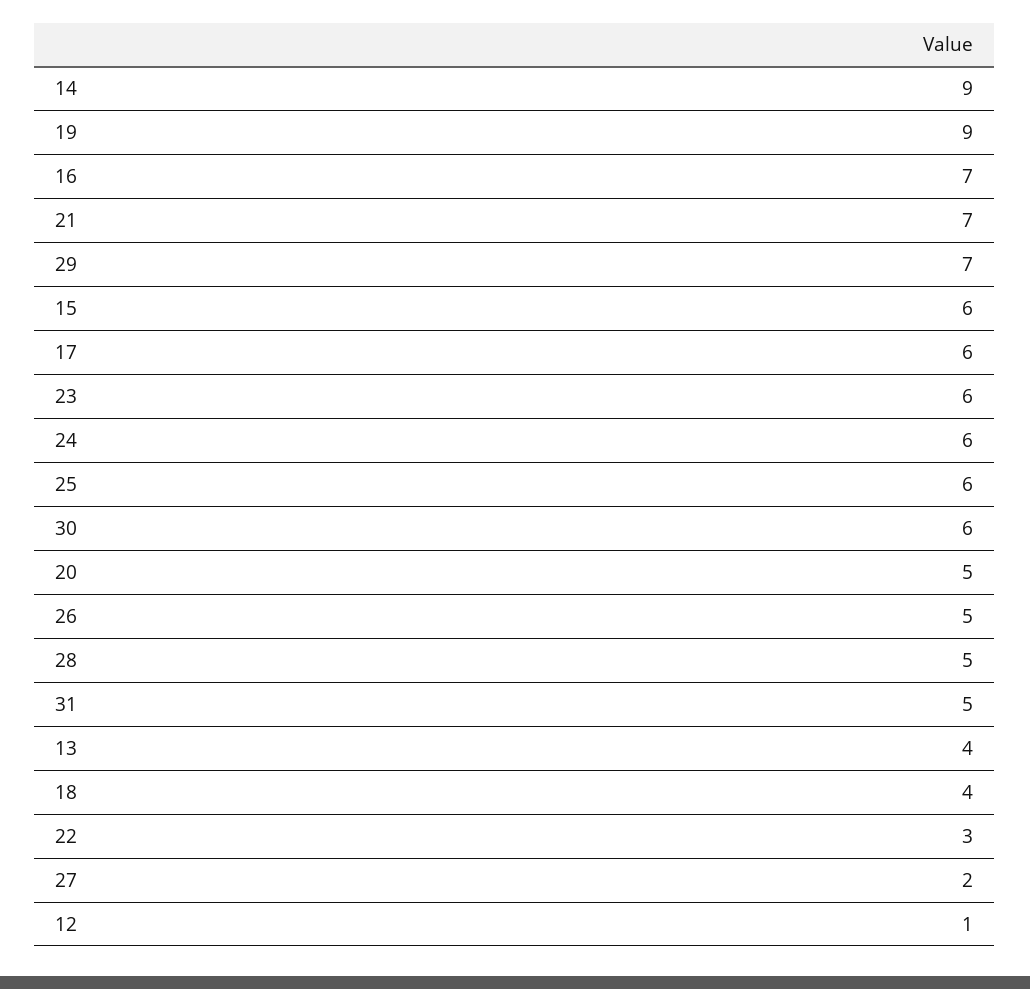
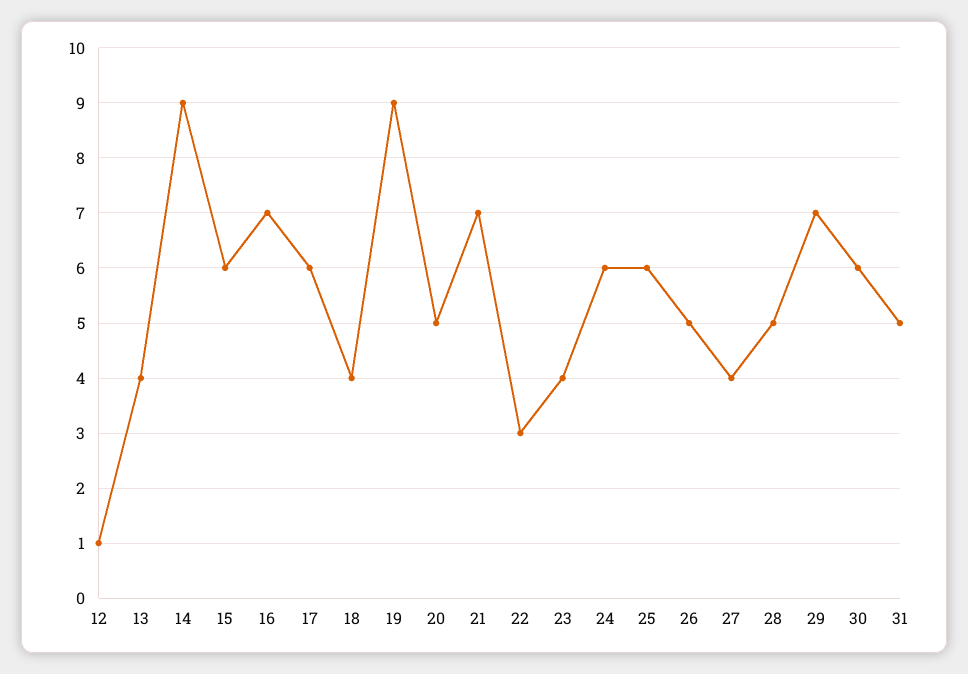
  {
    "14": 9,
    "19": 9,
    "16": 7,
    "21": 7,
    "29": 7,
    "15": 6,
    "17": 6,
-   "23": 6,
+   "23": 4,
    "24": 6,
    "25": 6,
    "30": 6,
    "20": 5,
    "26": 5,
    "28": 5,
    "31": 5,
    "13": 4,
    "18": 4,
    "22": 3,
-   "27": 2,
+   "27": 4,
    "12": 1
  }

